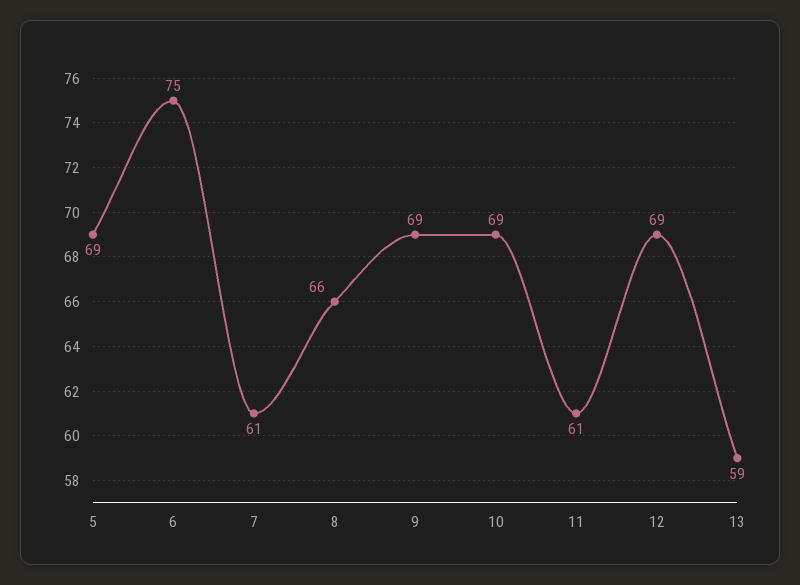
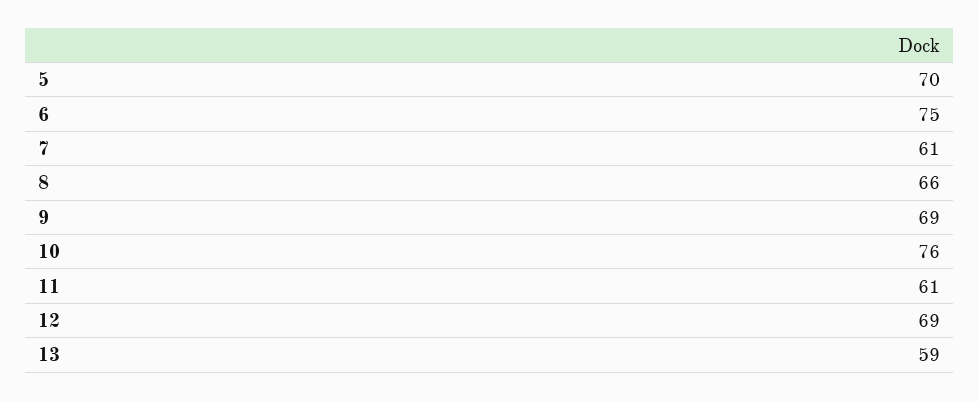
  {
-   "5": 69,
+   "5": 70,
    "6": 75,
    "7": 61,
    "8": 66,
    "9": 69,
-   "10": 69,
+   "10": 76,
    "11": 61,
    "12": 69,
    "13": 59
  }

